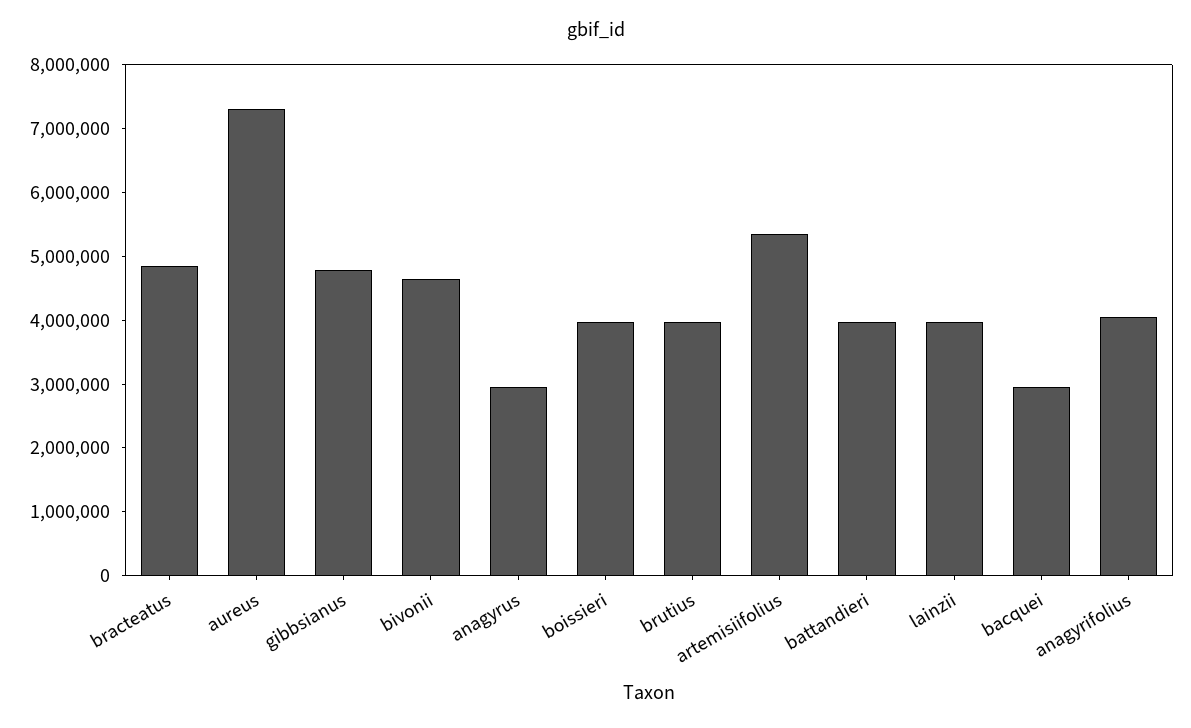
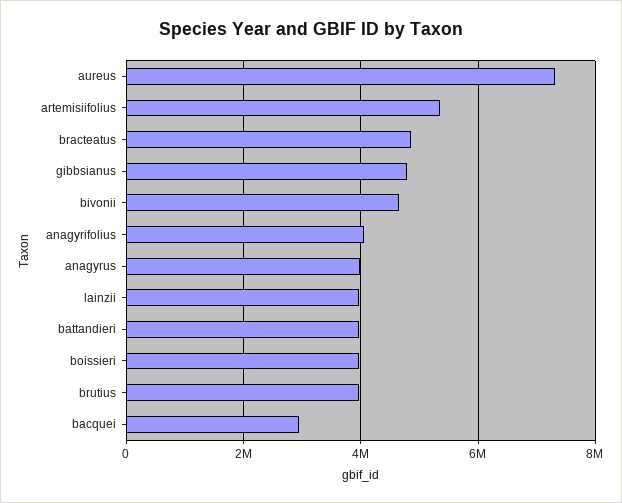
  {
    "bracteatus": 4800000,
    "aureus": 7400000,
    "gibbsianus": 4800000,
    "bivonii": 4600000,
-   "anagyrus": 3000000,
+   "anagyrus": 4000000,
    "boissieri": 4000000,
    "brutius": 4000000,
    "artemisiifolius": 5400000,
    "battandieri": 4000000,
    "lainzii": 4000000,
    "bacquei": 3000000,
    "anagyrifolius": 4000000
  }

